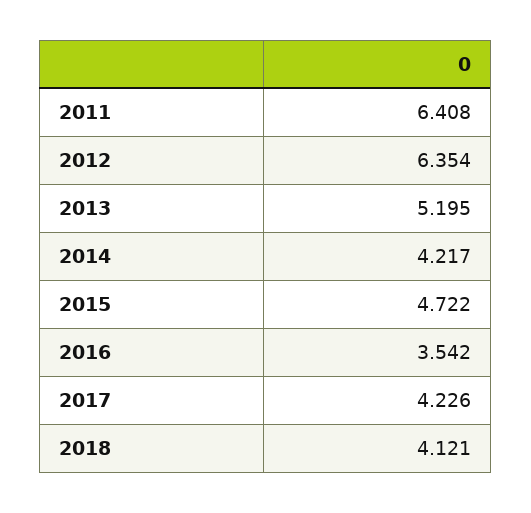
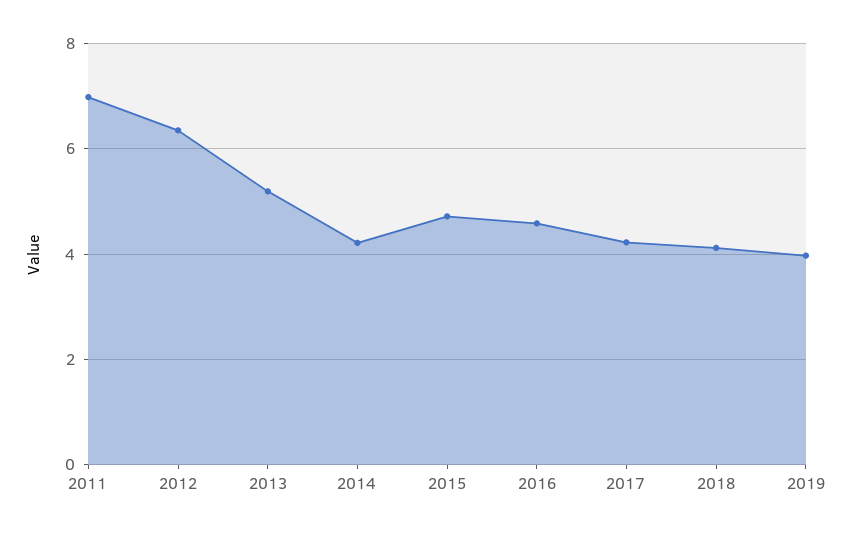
  {
-   "2011": 6.408,
+   "2011": 7,
    "2012": 6.354,
    "2013": 5.195,
    "2014": 4.217,
    "2015": 4.722,
-   "2016": 3.542,
+   "2016": 4.6,
    "2017": 4.226,
-   "2018": 4.121
+   "2018": 4.121,
+   "2019": 4
  }

